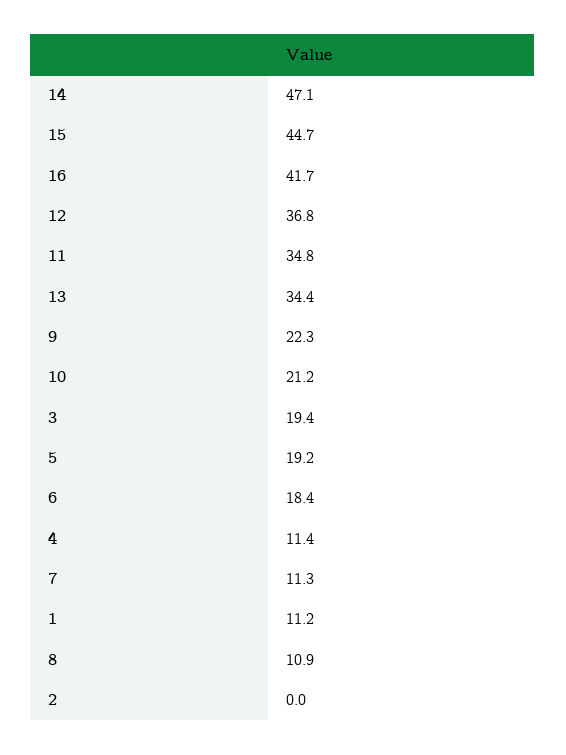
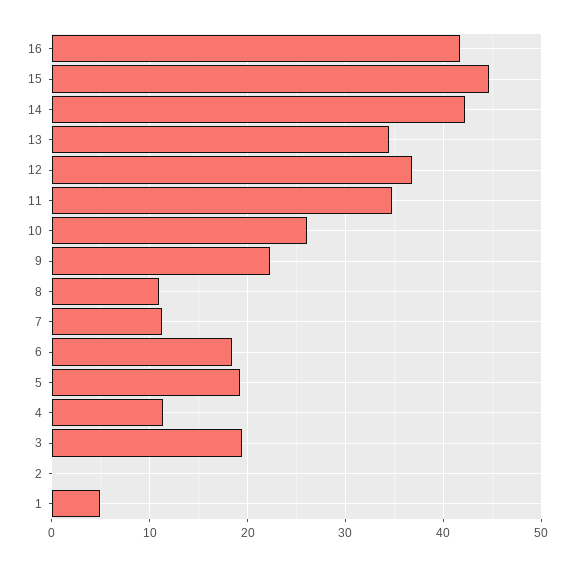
  {
-   "14": 47.1,
+   "14": 42,
    "15": 44.7,
    "16": 41.7,
    "12": 36.8,
    "11": 34.8,
    "13": 34.4,
    "9": 22.3,
-   "10": 21.2,
+   "10": 26,
    "3": 19.4,
    "5": 19.2,
    "6": 18.4,
    "4": 11.4,
    "7": 11.3,
-   "1": 11.2,
+   "1": 5,
    "8": 10.9,
    "2": 0
  }

